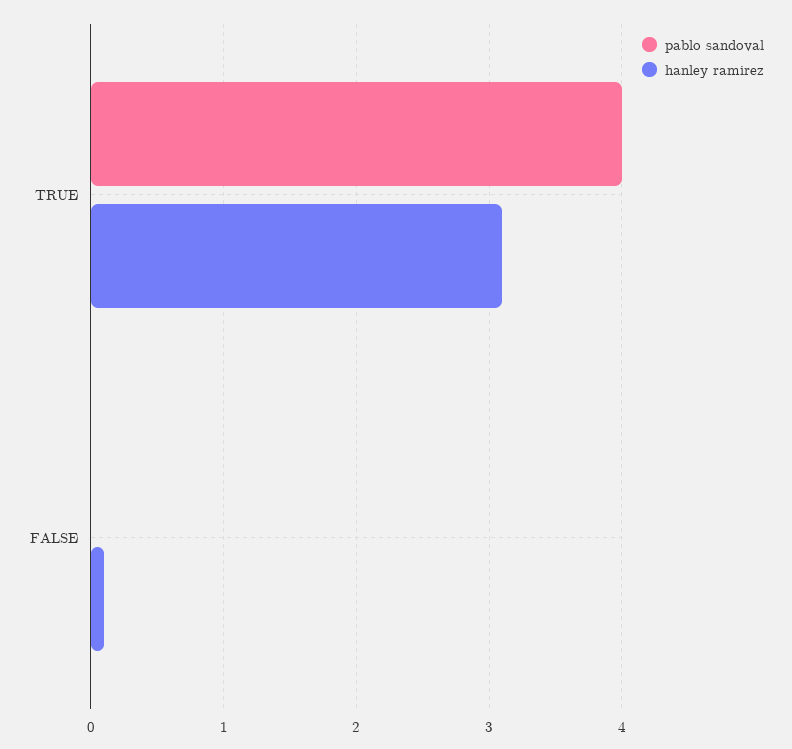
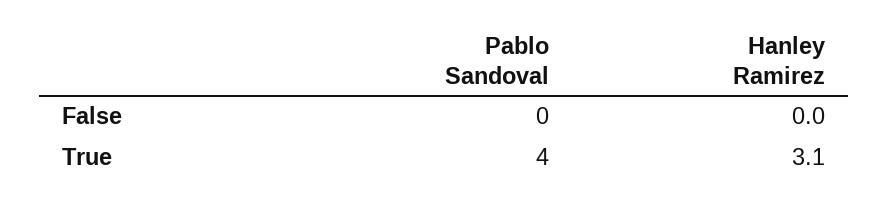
  {
    "pablo sandoval": {
      "TRUE": 4,
      "FALSE": 0
    },
    "hanley ramirez": {
      "TRUE": 3.1,
-     "FALSE": 0.1
+     "FALSE": 0
    }
  }

